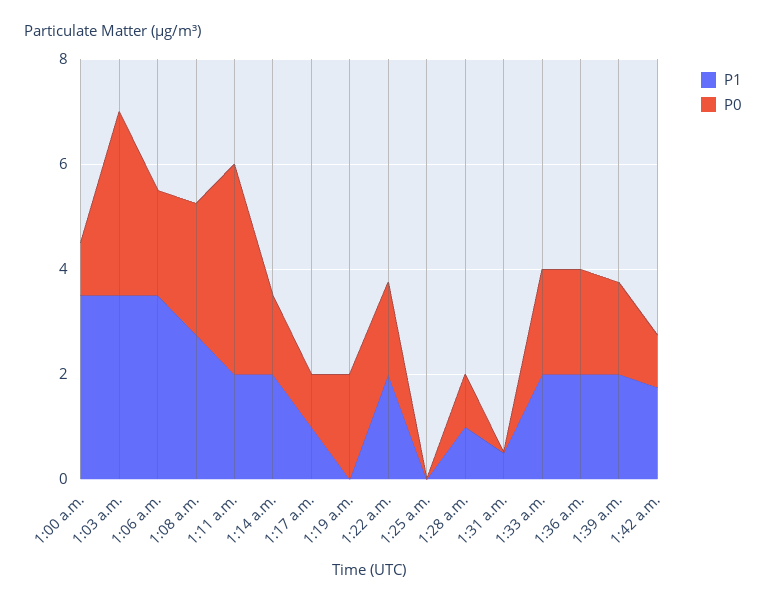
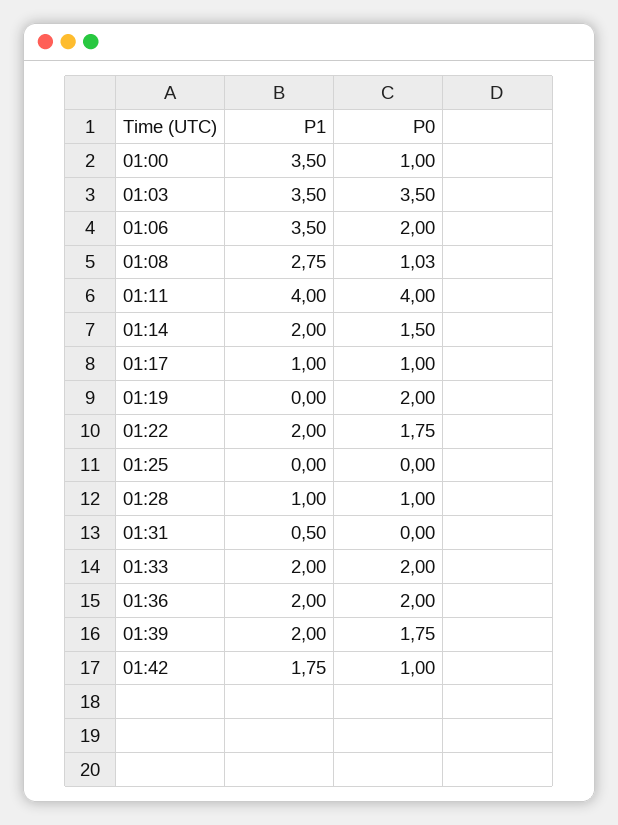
  {
    "P1": {
      "1:00 a.m.": 3.5,
      "1:03 a.m.": 3.5,
      "1:06 a.m.": 3.5,
      "1:08 a.m.": 2.75,
-     "1:11 a.m.": 2,
+     "1:11 a.m.": 4,
      "1:14 a.m.": 2,
      "1:17 a.m.": 1,
      "1:19 a.m.": 0,
      "1:22 a.m.": 2,
      "1:25 a.m.": 0,
      "1:28 a.m.": 1,
      "1:31 a.m.": 0.5,
      "1:33 a.m.": 2,
      "1:36 a.m.": 2,
      "1:39 a.m.": 2,
      "1:42 a.m.": 1.75
    },
    "P0": {
      "1:00 a.m.": 1,
      "1:03 a.m.": 3.5,
      "1:06 a.m.": 2,
-     "1:08 a.m.": 2.5,
+     "1:08 a.m.": 1.03,
      "1:11 a.m.": 4,
      "1:14 a.m.": 1.5,
      "1:17 a.m.": 1,
      "1:19 a.m.": 2,
      "1:22 a.m.": 1.75,
      "1:25 a.m.": 0,
      "1:28 a.m.": 1,
      "1:31 a.m.": 0,
      "1:33 a.m.": 2,
      "1:36 a.m.": 2,
      "1:39 a.m.": 1.75,
      "1:42 a.m.": 1
    }
  }

